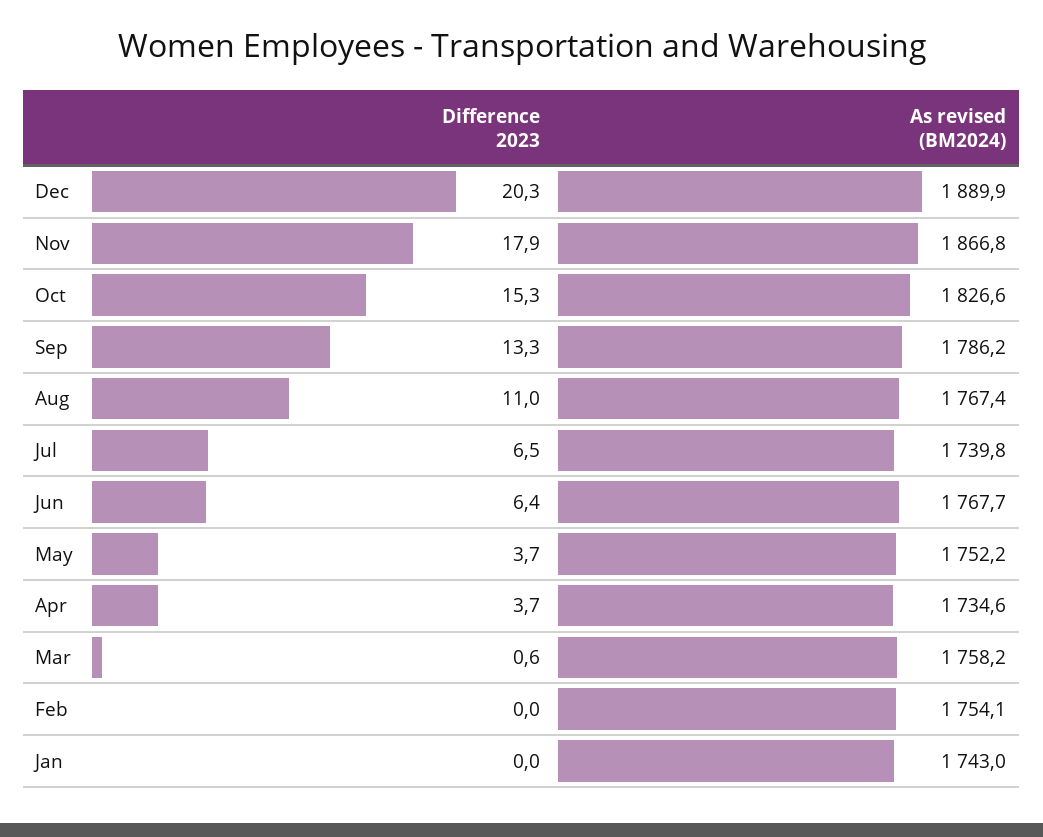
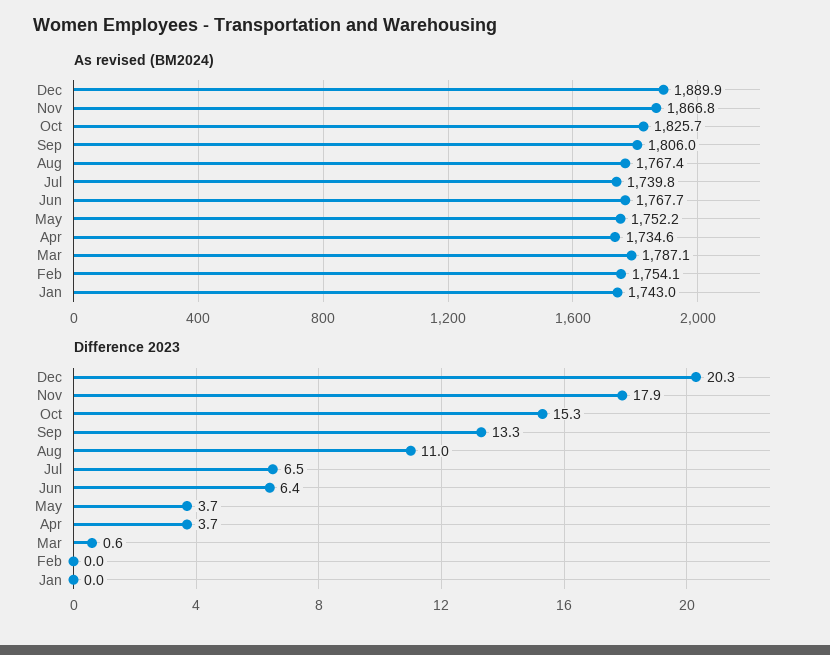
  {
    "Difference 2023": {
      "Dec": 20.3,
      "Nov": 17.9,
      "Oct": 15.3,
      "Sep": 13.3,
      "Aug": 11,
      "Jul": 6.5,
      "Jun": 6.4,
      "May": 3.7,
      "Apr": 3.7,
      "Mar": 0.6,
      "Feb": 0,
      "Jan": 0
    },
    "As revised (BM2024)": {
      "Dec": 1889.9,
      "Nov": 1866.8,
-     "Oct": 1826.6,
+     "Oct": 1825.7,
-     "Sep": 1786.2,
+     "Sep": 1806,
      "Aug": 1767.4,
      "Jul": 1739.8,
      "Jun": 1767.7,
      "May": 1752.2,
      "Apr": 1734.6,
-     "Mar": 1758.2,
+     "Mar": 1787.1,
      "Feb": 1754.1,
      "Jan": 1743
    }
  }

